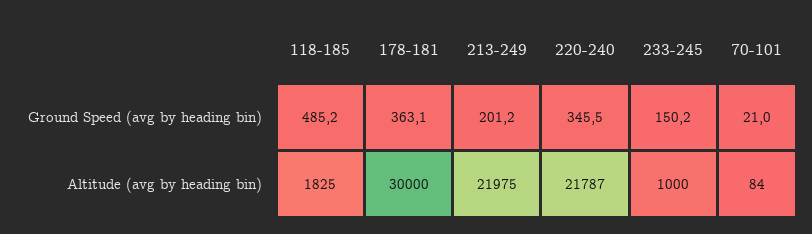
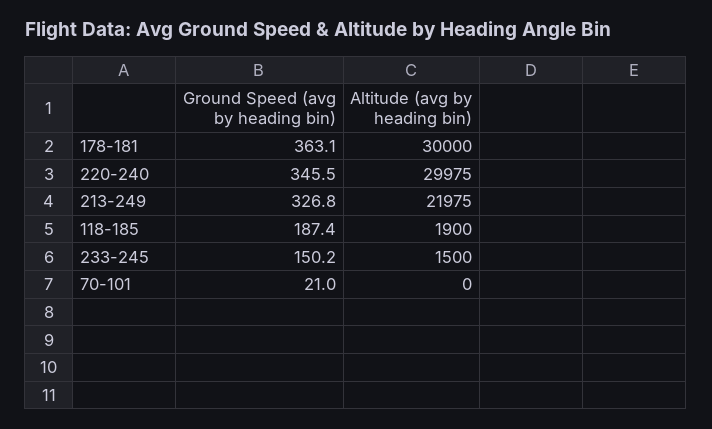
  {
    "118-185": {
-     "Ground Speed (avg by heading bin)": 485.2,
+     "Ground Speed (avg by heading bin)": 187.4,
-     "Altitude (avg by heading bin)": 1825
+     "Altitude (avg by heading bin)": 1900
    },
    "178-181": {
      "Ground Speed (avg by heading bin)": 363.1,
      "Altitude (avg by heading bin)": 30000
    },
    "213-249": {
-     "Ground Speed (avg by heading bin)": 201.2,
+     "Ground Speed (avg by heading bin)": 326.8,
      "Altitude (avg by heading bin)": 21975
    },
    "220-240": {
      "Ground Speed (avg by heading bin)": 345.5,
-     "Altitude (avg by heading bin)": 21787
+     "Altitude (avg by heading bin)": 29975
    },
    "233-245": {
      "Ground Speed (avg by heading bin)": 150.2,
-     "Altitude (avg by heading bin)": 1000
+     "Altitude (avg by heading bin)": 1500
    },
    "70-101": {
      "Ground Speed (avg by heading bin)": 21,
-     "Altitude (avg by heading bin)": 84
+     "Altitude (avg by heading bin)": 0
    }
  }

